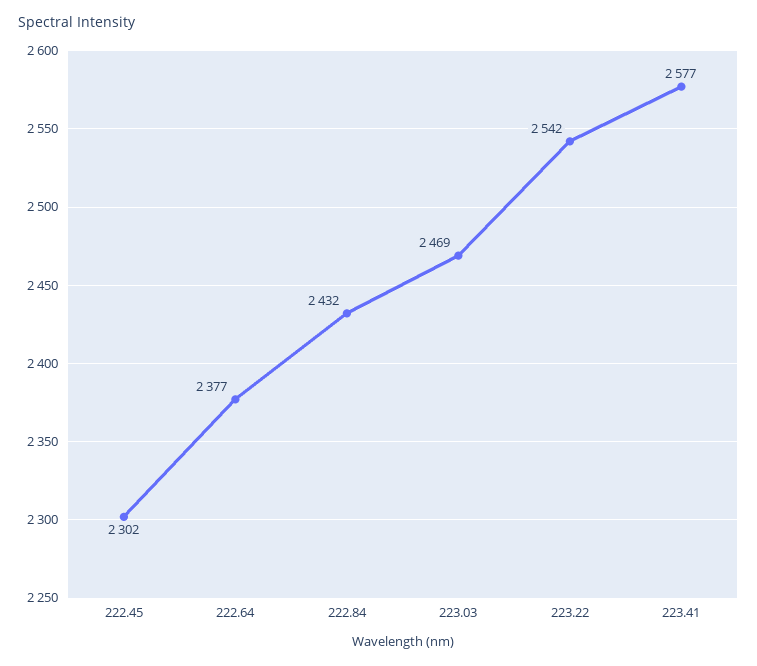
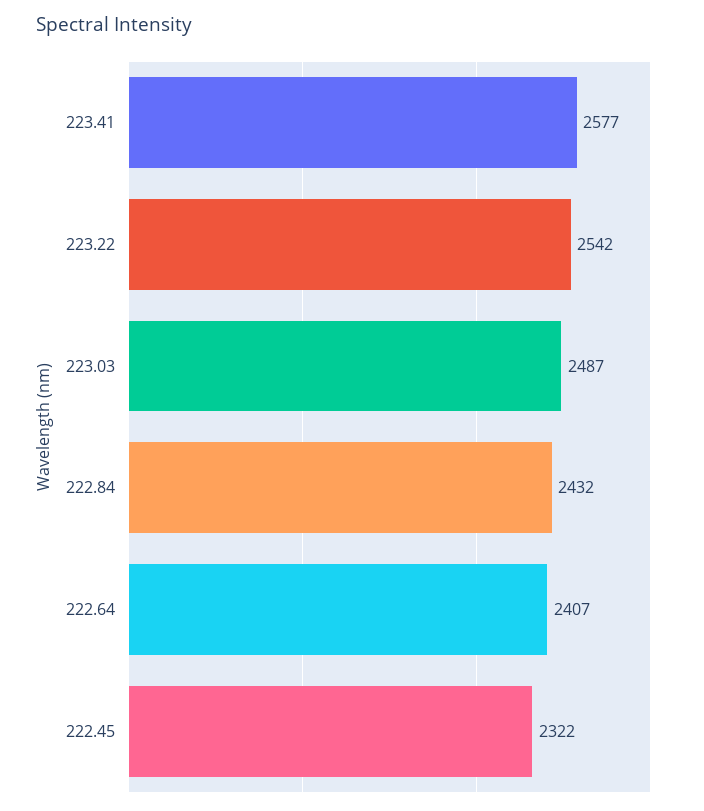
  {
-   "222.45": 2302,
+   "222.45": 2322,
-   "222.64": 2377,
+   "222.64": 2407,
    "222.84": 2432,
-   "223.03": 2469,
+   "223.03": 2487,
    "223.22": 2542,
    "223.41": 2577
  }

